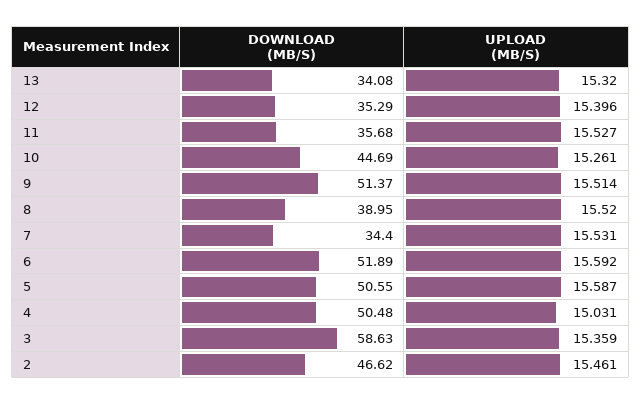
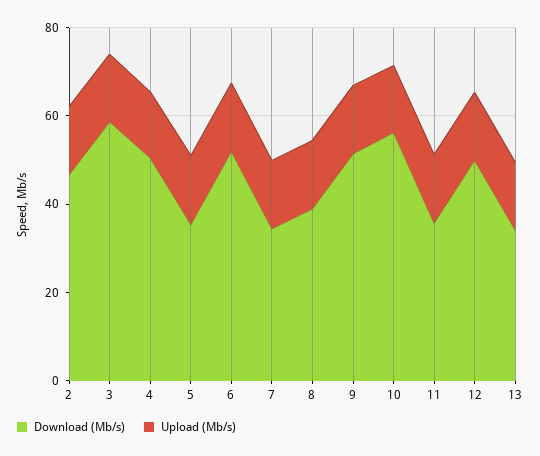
  {
    "DOWNLOAD (MB/S)": {
      "13": 34.08,
-     "12": 35.29,
+     "12": 50,
      "11": 35.68,
-     "10": 44.69,
+     "10": 55,
      "9": 51.37,
      "8": 38.95,
      "7": 34.4,
      "6": 51.89,
-     "5": 50.55,
+     "5": 35,
      "4": 50.48,
      "3": 58.63,
      "2": 46.62
    },
    "UPLOAD (MB/S)": {
      "13": 15.32,
      "12": 15.396,
      "11": 15.527,
      "10": 15.261,
      "9": 15.514,
      "8": 15.52,
      "7": 15.531,
      "6": 15.592,
      "5": 15.587,
      "4": 15.031,
      "3": 15.359,
      "2": 15.461
    }
  }

